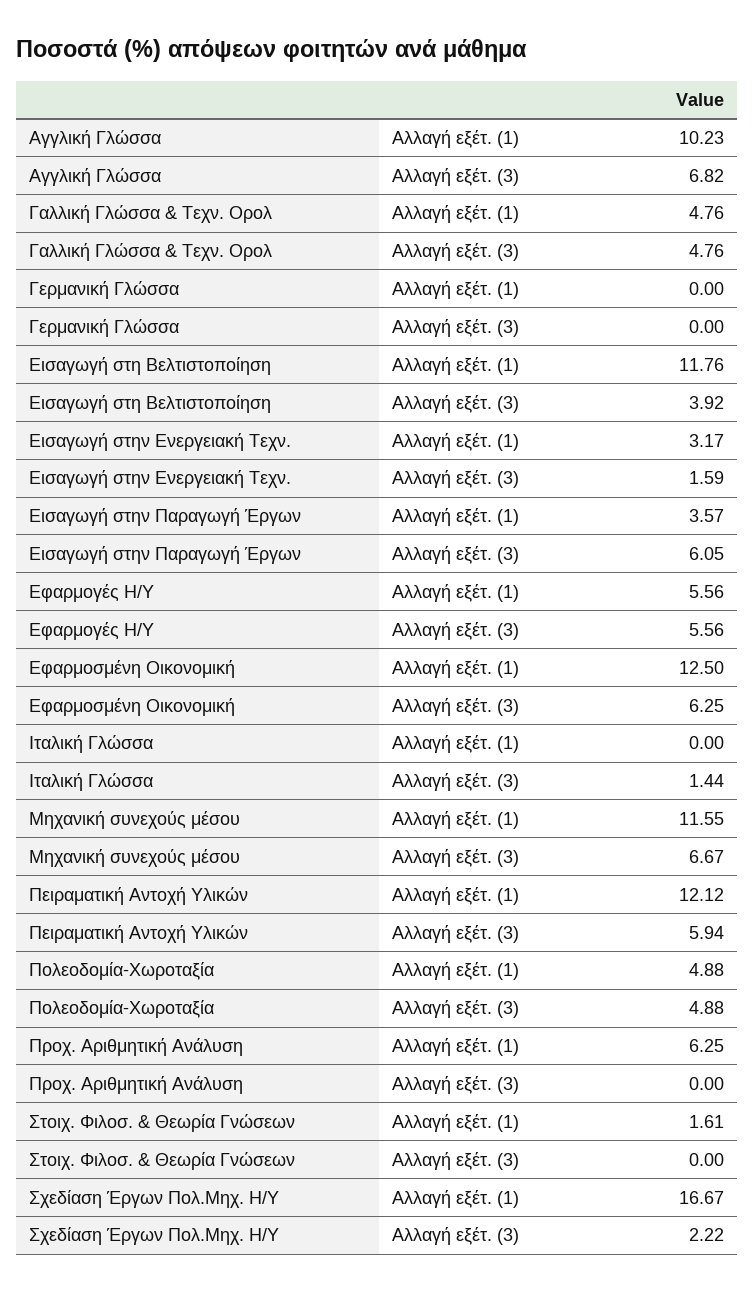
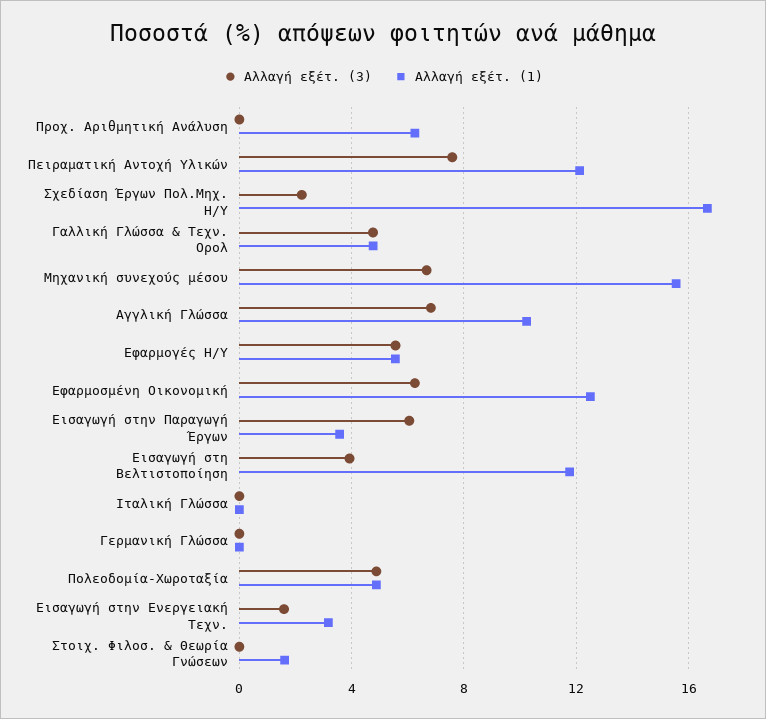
  {
    "Αλλαγή εξέτ. (1)": {
      "Αγγλική Γλώσσα": 10.23,
      "Γαλλική Γλώσσα & Τεχν. Ορολ": 4.76,
      "Γερμανική Γλώσσα": 0,
      "Εισαγωγή στη Βελτιστοποίηση": 11.76,
      "Εισαγωγή στην Ενεργειακή Τεχν.": 3.17,
      "Εισαγωγή στην Παραγωγή Έργων": 3.57,
      "Εφαρμογές Η/Υ": 5.56,
      "Εφαρμοσμένη Οικονομική": 12.5,
      "Ιταλική Γλώσσα": 0,
-     "Μηχανική συνεχούς μέσου": 11.55,
+     "Μηχανική συνεχούς μέσου": 15.5,
      "Πειραματική Αντοχή Υλικών": 12.12,
      "Πολεοδομία-Χωροταξία": 4.88,
      "Προχ. Αριθμητική Ανάλυση": 6.25,
      "Στοιχ. Φιλοσ. & Θεωρία Γνώσεων": 1.61,
      "Σχεδίαση Έργων Πολ.Μηχ. Η/Υ": 16.67
    },
    "Αλλαγή εξέτ. (3)": {
      "Αγγλική Γλώσσα": 6.82,
      "Γαλλική Γλώσσα & Τεχν. Ορολ": 4.76,
      "Γερμανική Γλώσσα": 0,
      "Εισαγωγή στη Βελτιστοποίηση": 3.92,
      "Εισαγωγή στην Ενεργειακή Τεχν.": 1.59,
      "Εισαγωγή στην Παραγωγή Έργων": 6.05,
      "Εφαρμογές Η/Υ": 5.56,
      "Εφαρμοσμένη Οικονομική": 6.25,
-     "Ιταλική Γλώσσα": 1.44,
+     "Ιταλική Γλώσσα": 0,
      "Μηχανική συνεχούς μέσου": 6.67,
-     "Πειραματική Αντοχή Υλικών": 5.94,
+     "Πειραματική Αντοχή Υλικών": 7.5,
      "Πολεοδομία-Χωροταξία": 4.88,
      "Προχ. Αριθμητική Ανάλυση": 0,
      "Στοιχ. Φιλοσ. & Θεωρία Γνώσεων": 0,
      "Σχεδίαση Έργων Πολ.Μηχ. Η/Υ": 2.22
    }
  }

